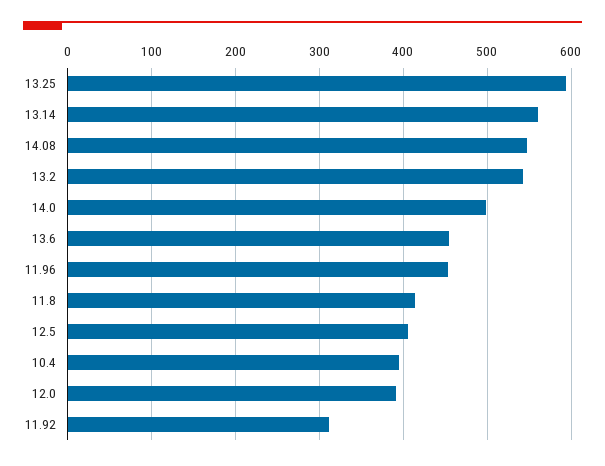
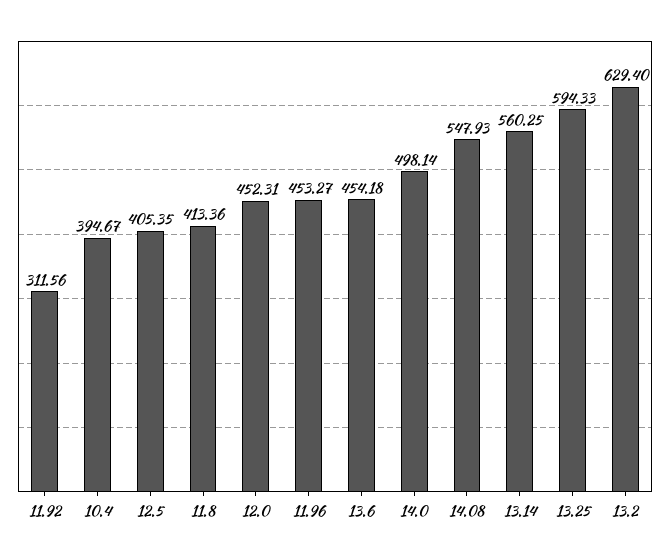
  {
    "13.25": 594.33,
    "13.14": 560.25,
    "14.08": 547.93,
-   "13.2": 540,
+   "13.2": 629.4,
    "14.0": 498.14,
    "13.6": 454.18,
    "11.96": 453.27,
    "11.8": 413.36,
    "12.5": 405.35,
    "10.4": 394.67,
-   "12.0": 390,
+   "12.0": 452.31,
    "11.92": 311.56
  }

